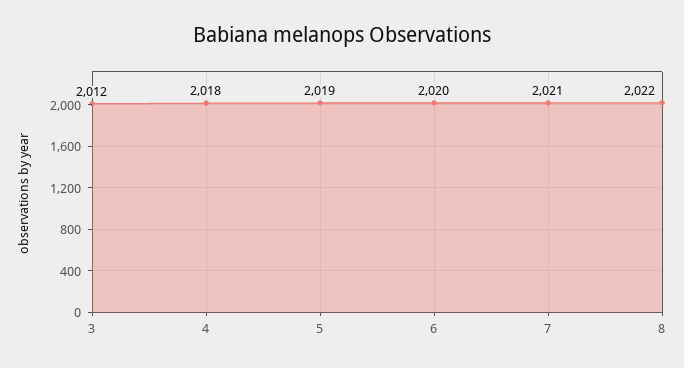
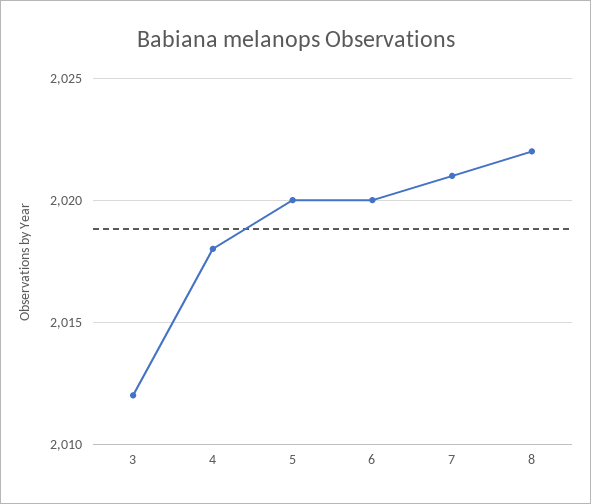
  {
    "3": 2012,
    "4": 2018,
-   "5": 2019,
+   "5": 2020,
    "6": 2020,
    "7": 2021,
    "8": 2022
  }

